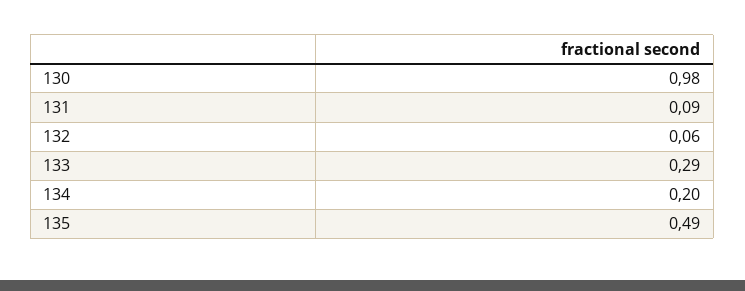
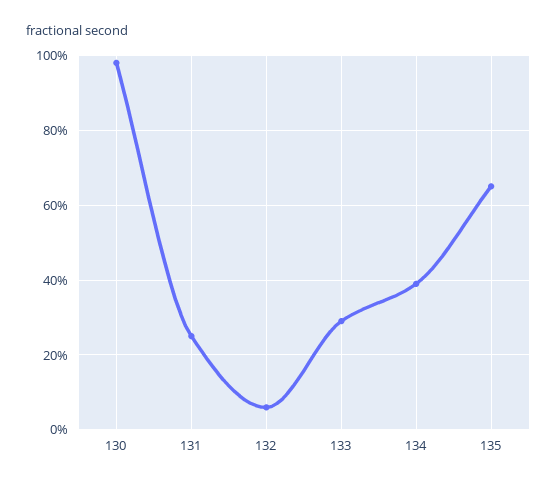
  {
    "130": 0.98,
-   "131": 0.09,
+   "131": 0.25,
    "132": 0.06,
    "133": 0.29,
-   "134": 0.2,
+   "134": 0.4,
-   "135": 0.49
+   "135": 0.65
  }

